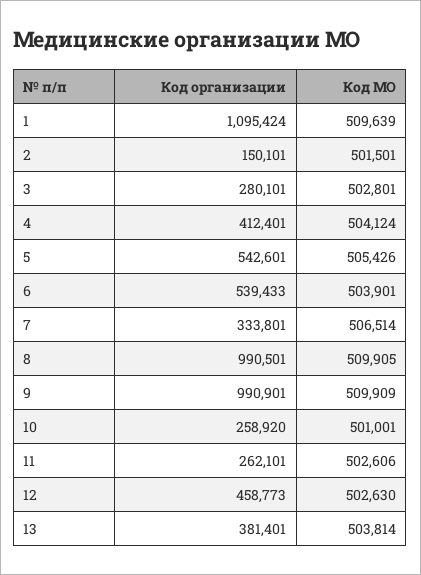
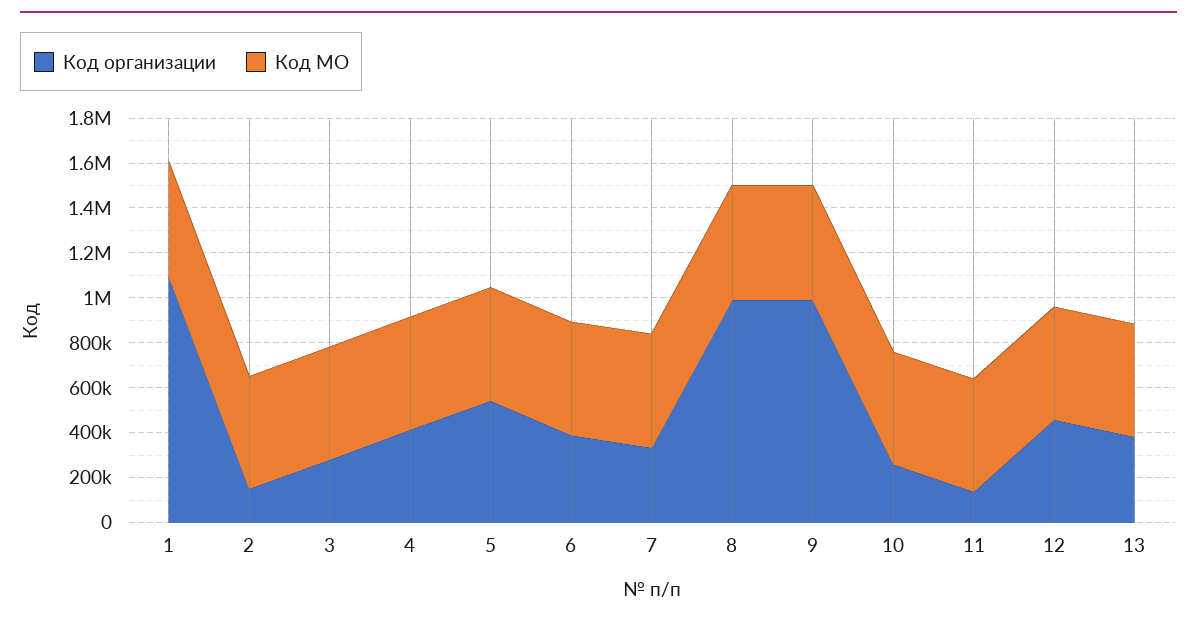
  {
    "Код организации": {
      "1": 1095424,
      "2": 150101,
      "3": 280101,
      "4": 412401,
      "5": 542601,
-     "6": 539433,
+     "6": 400000,
      "7": 333801,
      "8": 990501,
      "9": 990901,
      "10": 258920,
-     "11": 262101,
+     "11": 150000,
      "12": 458773,
      "13": 381401
    },
    "Код МО": {
      "1": 509639,
      "2": 501501,
      "3": 502801,
      "4": 504124,
      "5": 505426,
      "6": 503901,
      "7": 506514,
      "8": 509905,
      "9": 509909,
      "10": 501001,
      "11": 502606,
      "12": 502630,
      "13": 503814
    }
  }

